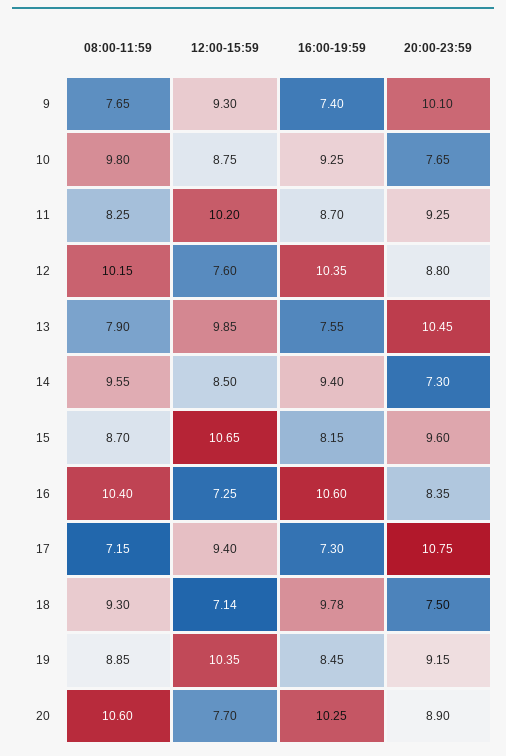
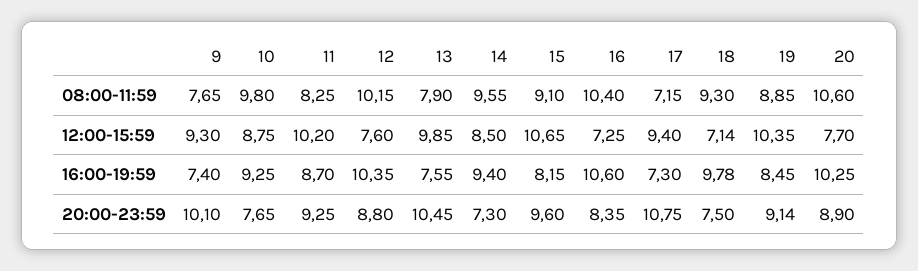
  {
    "08:00-11:59": {
      "9": 7.65,
      "10": 9.8,
      "11": 8.25,
      "12": 10.15,
      "13": 7.9,
      "14": 9.55,
-     "15": 8.7,
+     "15": 9.1,
      "16": 10.4,
      "17": 7.15,
      "18": 9.3,
      "19": 8.85,
      "20": 10.6
    },
    "12:00-15:59": {
      "9": 9.3,
      "10": 8.75,
      "11": 10.2,
      "12": 7.6,
      "13": 9.85,
      "14": 8.5,
      "15": 10.65,
      "16": 7.25,
      "17": 9.4,
      "18": 7.14,
      "19": 10.35,
      "20": 7.7
    },
    "16:00-19:59": {
      "9": 7.4,
      "10": 9.25,
      "11": 8.7,
      "12": 10.35,
      "13": 7.55,
      "14": 9.4,
      "15": 8.15,
      "16": 10.6,
      "17": 7.3,
      "18": 9.78,
      "19": 8.45,
      "20": 10.25
    },
    "20:00-23:59": {
      "9": 10.1,
      "10": 7.65,
      "11": 9.25,
      "12": 8.8,
      "13": 10.45,
      "14": 7.3,
      "15": 9.6,
      "16": 8.35,
      "17": 10.75,
      "18": 7.5,
-     "19": 9.15,
+     "19": 9.14,
      "20": 8.9
    }
  }

